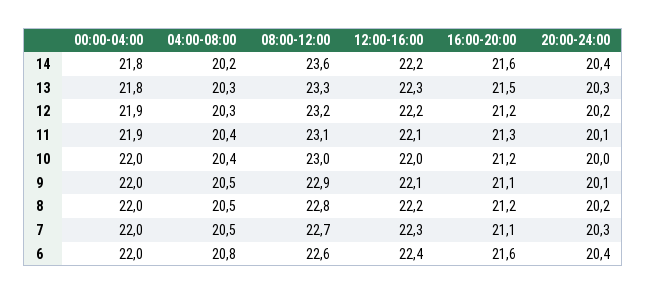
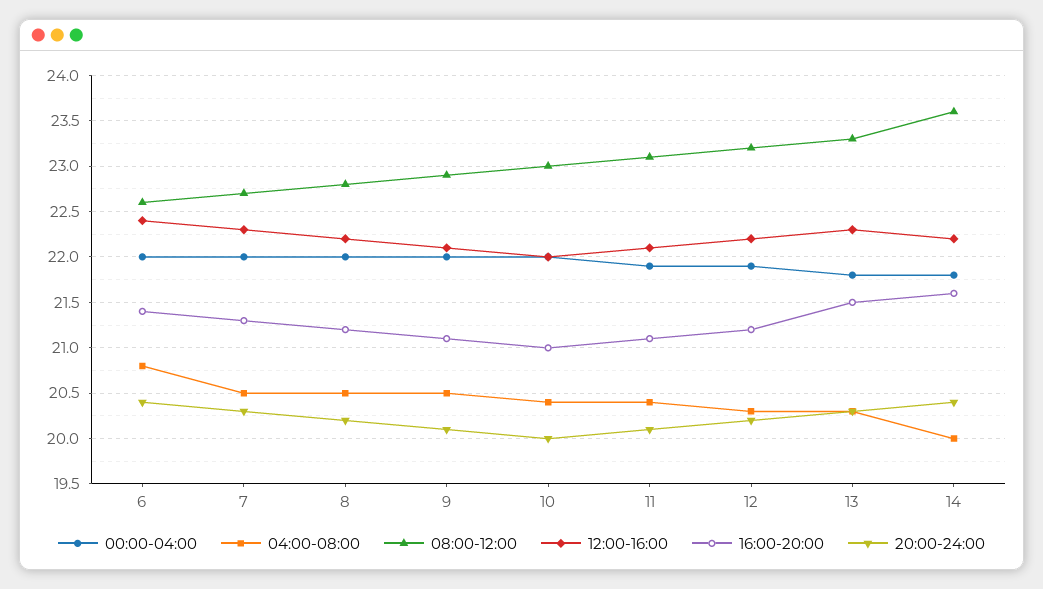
  {
    "00:00-04:00": {
      "14": 21.8,
      "13": 21.8,
      "12": 21.9,
      "11": 21.9,
      "10": 22,
      "9": 22,
      "8": 22,
      "7": 22,
      "6": 22
    },
    "04:00-08:00": {
-     "14": 20.2,
+     "14": 20,
      "13": 20.3,
      "12": 20.3,
      "11": 20.4,
      "10": 20.4,
      "9": 20.5,
      "8": 20.5,
      "7": 20.5,
      "6": 20.8
    },
    "08:00-12:00": {
      "14": 23.6,
      "13": 23.3,
      "12": 23.2,
      "11": 23.1,
      "10": 23,
      "9": 22.9,
      "8": 22.8,
      "7": 22.7,
      "6": 22.6
    },
    "12:00-16:00": {
      "14": 22.2,
      "13": 22.3,
      "12": 22.2,
      "11": 22.1,
      "10": 22,
      "9": 22.1,
      "8": 22.2,
      "7": 22.3,
      "6": 22.4
    },
    "16:00-20:00": {
      "14": 21.6,
      "13": 21.5,
      "12": 21.2,
-     "11": 21.3,
+     "11": 21.1,
-     "10": 21.2,
+     "10": 21,
      "9": 21.1,
      "8": 21.2,
-     "7": 21.1,
+     "7": 21.3,
-     "6": 21.6
+     "6": 21.4
    },
    "20:00-24:00": {
      "14": 20.4,
      "13": 20.3,
      "12": 20.2,
      "11": 20.1,
      "10": 20,
      "9": 20.1,
      "8": 20.2,
      "7": 20.3,
      "6": 20.4
    }
  }

